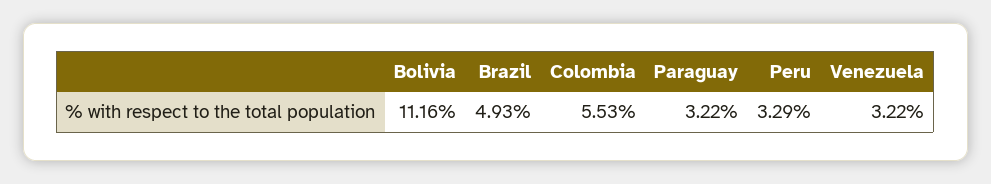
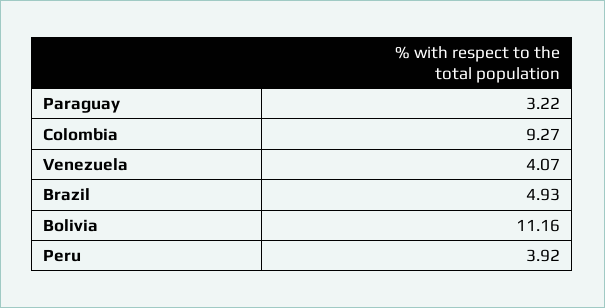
  {
    "Bolivia": 11.16,
    "Brazil": 4.93,
-   "Colombia": 5.53,
+   "Colombia": 9.27,
    "Paraguay": 3.22,
-   "Peru": 3.29,
+   "Peru": 3.92,
-   "Venezuela": 3.22
+   "Venezuela": 4.07
  }

